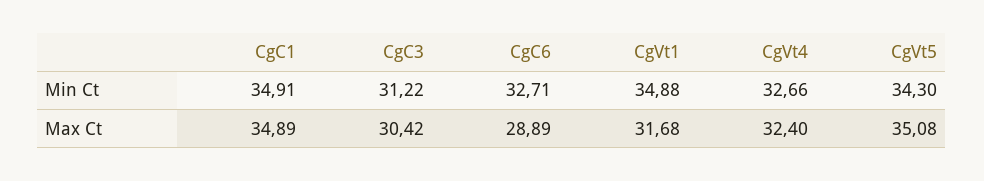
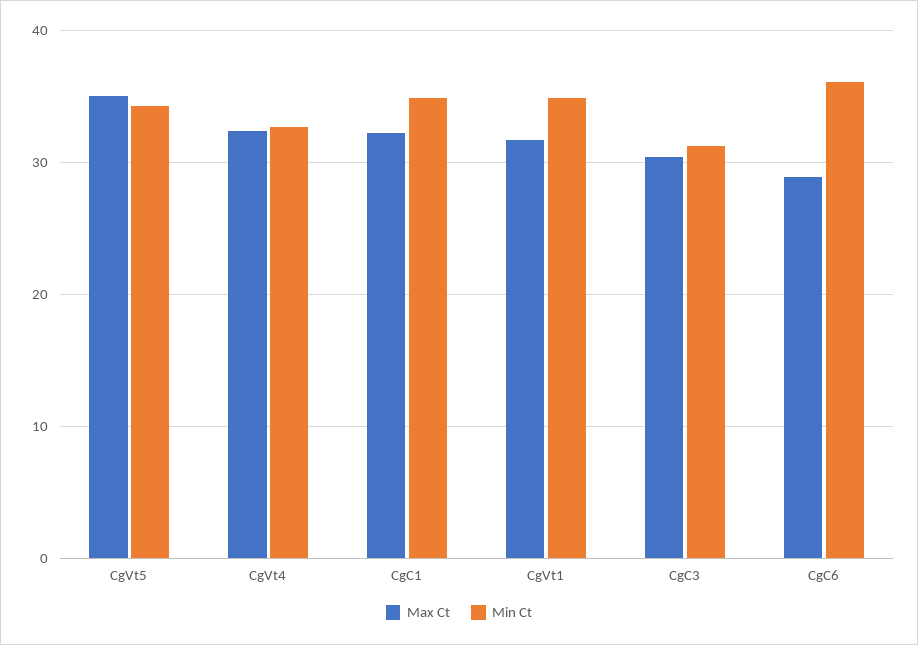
  {
    "Min Ct": {
      "CgC1": 34.91,
      "CgC3": 31.22,
-     "CgC6": 32.71,
+     "CgC6": 36,
      "CgVt1": 34.88,
      "CgVt4": 32.66,
      "CgVt5": 34.3
    },
    "Max Ct": {
-     "CgC1": 34.89,
+     "CgC1": 32,
      "CgC3": 30.42,
      "CgC6": 28.89,
      "CgVt1": 31.68,
      "CgVt4": 32.4,
      "CgVt5": 35.08
    }
  }

